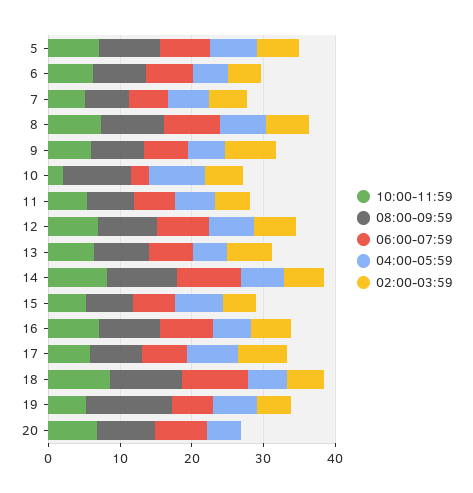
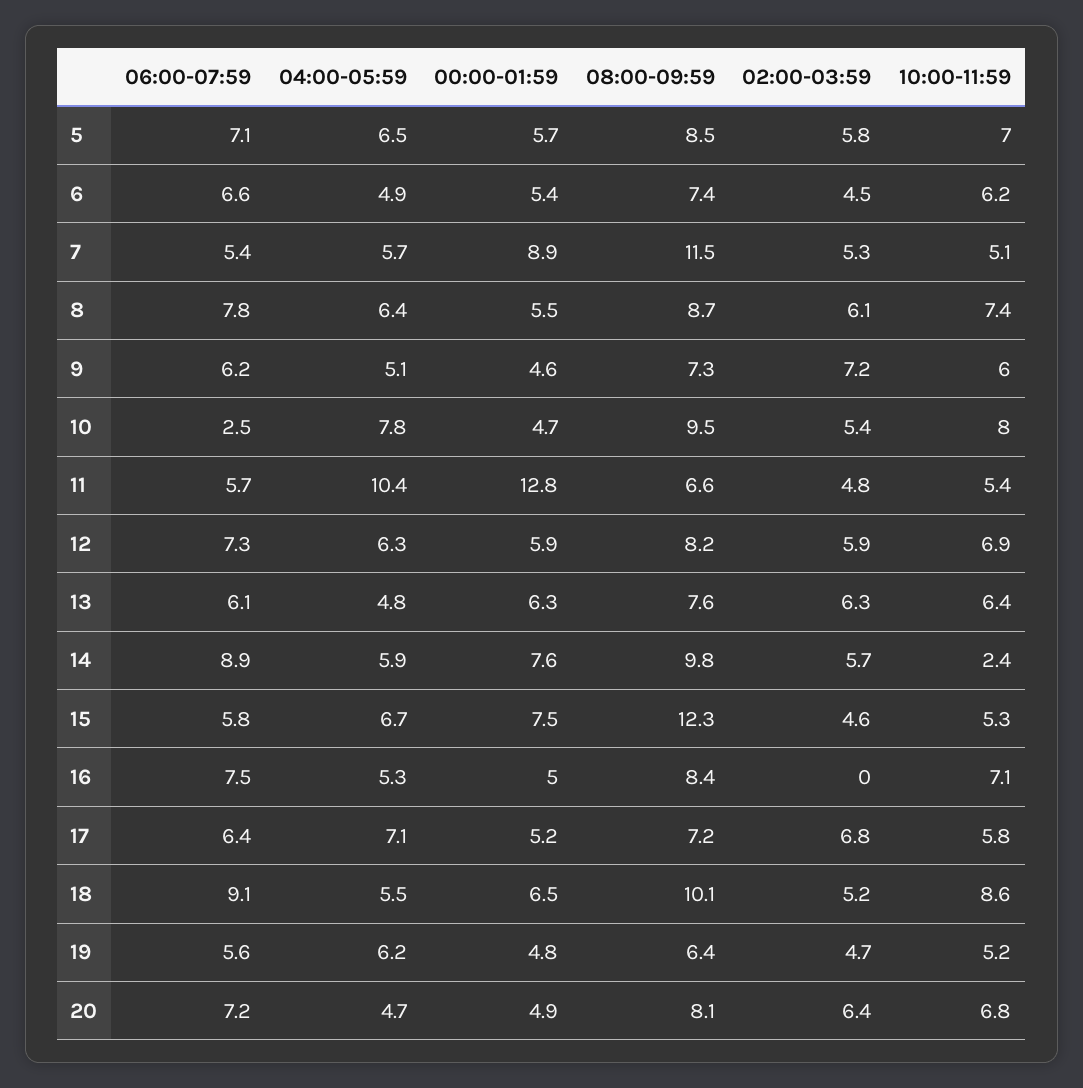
  {
    "10:00-11:59": {
      "5": 7,
      "6": 6.2,
      "7": 5.1,
      "8": 7.4,
      "9": 6,
-     "10": 2,
+     "10": 8,
      "11": 5.4,
      "12": 6.9,
      "13": 6.4,
-     "14": 8,
+     "14": 2.4,
      "15": 5.3,
      "16": 7.1,
      "17": 5.8,
      "18": 8.6,
      "19": 5.2,
      "20": 6.8
    },
    "08:00-09:59": {
      "5": 8.5,
      "6": 7.4,
-     "7": 6,
+     "7": 11.5,
      "8": 8.7,
      "9": 7.3,
      "10": 9.5,
      "11": 6.6,
      "12": 8.2,
      "13": 7.6,
      "14": 9.8,
-     "15": 6,
+     "15": 12.3,
      "16": 8.4,
      "17": 7.2,
      "18": 10.1,
-     "19": 12,
+     "19": 6.4,
      "20": 8.1
    },
    "06:00-07:59": {
      "5": 7.1,
      "6": 6.6,
      "7": 5.4,
      "8": 7.8,
      "9": 6.2,
      "10": 2.5,
      "11": 5.7,
      "12": 7.3,
      "13": 6.1,
      "14": 8.9,
      "15": 5.8,
      "16": 7.5,
      "17": 6.4,
      "18": 9.1,
      "19": 5.6,
      "20": 7.2
    },
    "04:00-05:59": {
      "5": 6.5,
      "6": 4.9,
      "7": 5.7,
      "8": 6.4,
      "9": 5.1,
      "10": 7.8,
-     "11": 6,
+     "11": 10.4,
      "12": 6.3,
      "13": 4.8,
      "14": 5.9,
      "15": 6.7,
      "16": 5.3,
      "17": 7.1,
      "18": 5.5,
      "19": 6.2,
      "20": 4.7
    },
    "02:00-03:59": {
      "5": 5.8,
      "6": 4.5,
      "7": 5.3,
      "8": 6.1,
      "9": 7.2,
      "10": 5.4,
      "11": 4.8,
      "12": 5.9,
      "13": 6.3,
      "14": 5.7,
      "15": 4.6,
-     "16": 6,
+     "16": 0,
      "17": 6.8,
      "18": 5.2,
      "19": 4.7,
-     "20": 0
+     "20": 6.4
-   }
+   },
+   "00:00-01:59": {
+     "5": 5.7,
+     "6": 5.4,
+     "7": 8.9,
+     "8": 5.5,
+     "9": 4.6,
+     "10": 4.7,
+     "11": 12.8,
+     "12": 5.9,
+     "13": 6.3,
+     "14": 7.6,
+     "15": 7.5,
+     "16": 5,
+     "17": 5.2,
+     "18": 6.5,
+     "19": 4.8,
+     "20": 4.9
+   }
  }

